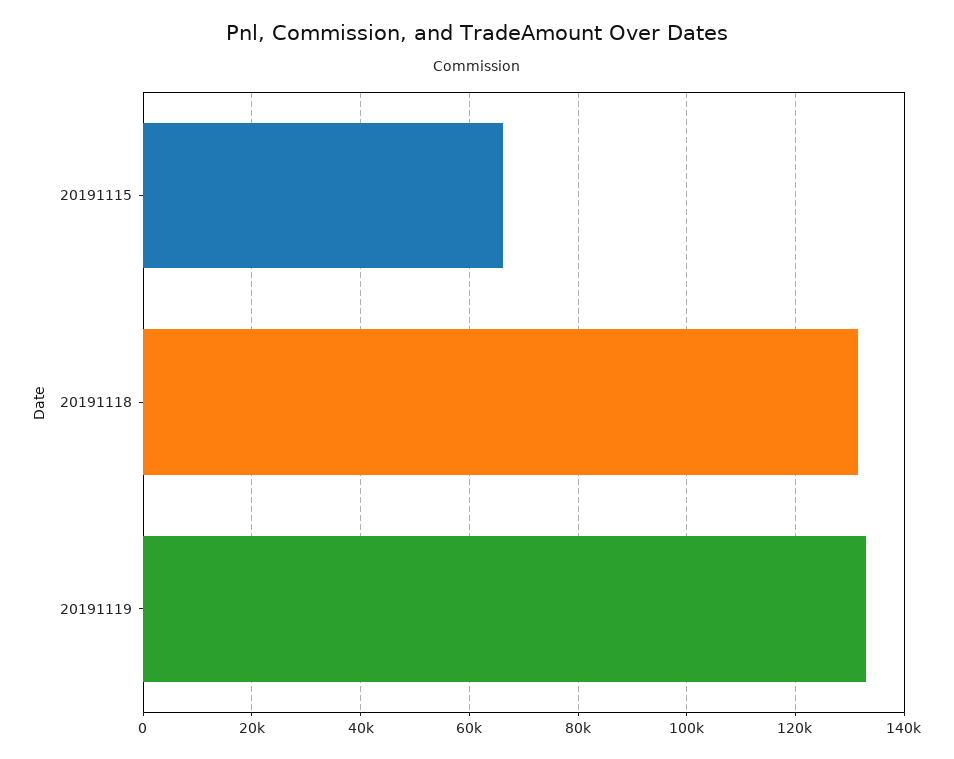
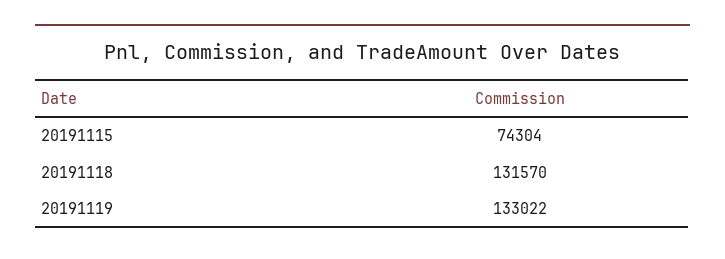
  {
-   "20191115": 66000,
+   "20191115": 74304,
    "20191118": 131570,
    "20191119": 133022
  }

